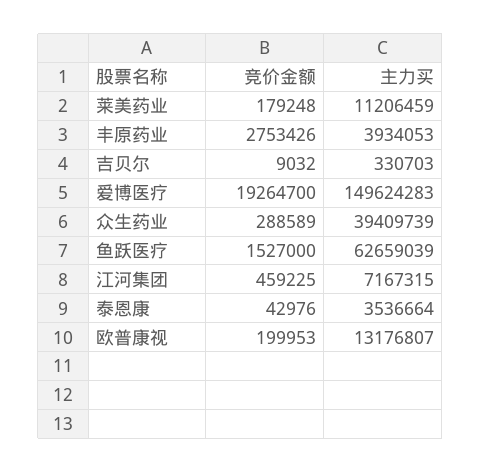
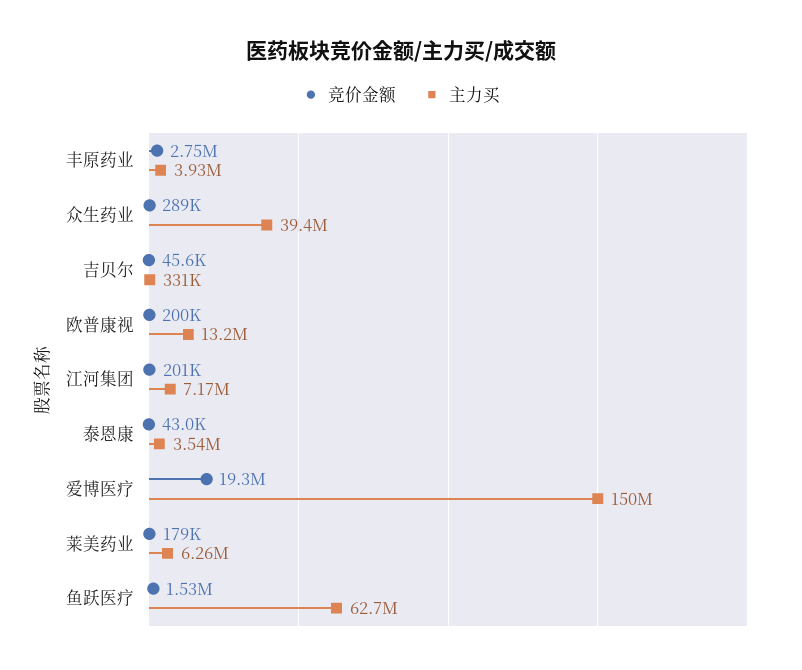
  {
    "竞价金额": {
      "莱美药业": 179248,
      "丰原药业": 2753426,
-     "吉贝尔": 9032,
+     "吉贝尔": 45600,
      "爱博医疗": 19264700,
      "众生药业": 288589,
      "鱼跃医疗": 1527000,
-     "江河集团": 459225,
+     "江河集团": 201000,
      "泰恩康": 42976,
      "欧普康视": 199953
    },
    "主力买": {
-     "莱美药业": 11206459,
+     "莱美药业": 6260000,
      "丰原药业": 3934053,
      "吉贝尔": 330703,
      "爱博医疗": 149624283,
      "众生药业": 39409739,
      "鱼跃医疗": 62659039,
      "江河集团": 7167315,
      "泰恩康": 3536664,
      "欧普康视": 13176807
    }
  }

